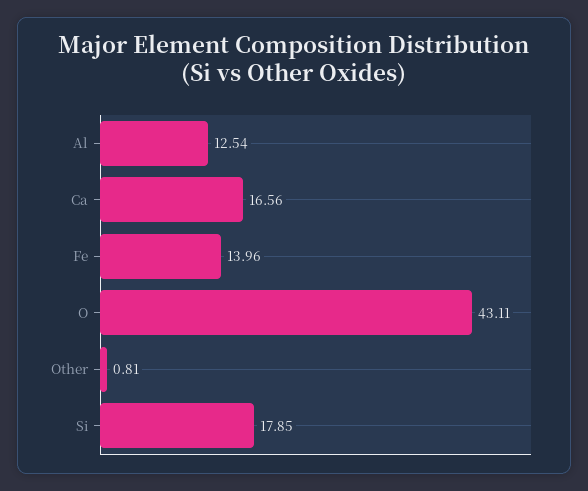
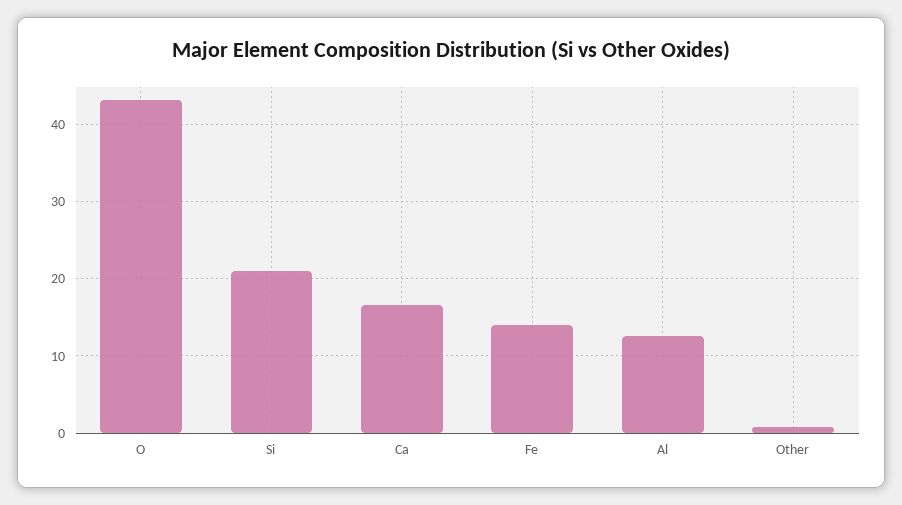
  {
    "Al": 12.54,
    "Ca": 16.56,
    "Fe": 13.96,
    "O": 43.11,
    "Other": 0.81,
-   "Si": 17.85
+   "Si": 21
  }

